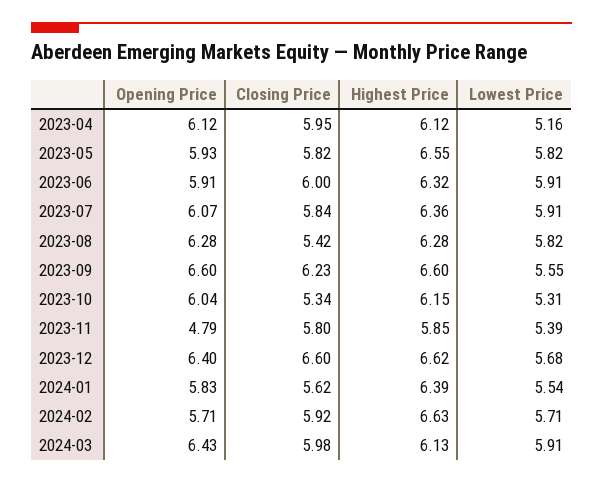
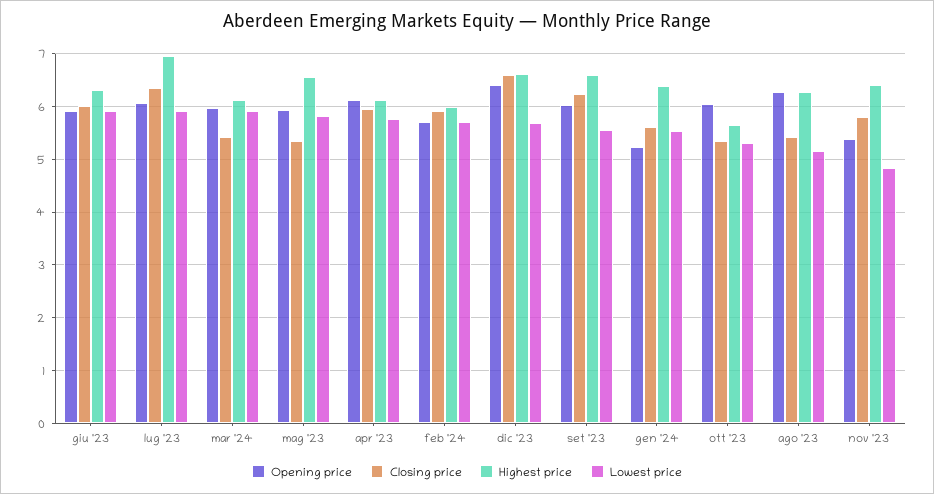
  {
    "Opening Price": {
      "2023-04": 6.12,
      "2023-05": 5.93,
      "2023-06": 5.91,
      "2023-07": 6.07,
      "2023-08": 6.28,
-     "2023-09": 6.6,
+     "2023-09": 6,
      "2023-10": 6.04,
-     "2023-11": 4.79,
+     "2023-11": 5.4,
      "2023-12": 6.4,
-     "2024-01": 5.83,
+     "2024-01": 5.2,
      "2024-02": 5.71,
-     "2024-03": 6.43
+     "2024-03": 6
    },
    "Closing Price": {
      "2023-04": 5.95,
-     "2023-05": 5.82,
+     "2023-05": 5.4,
      "2023-06": 6,
-     "2023-07": 5.84,
+     "2023-07": 6.4,
      "2023-08": 5.42,
      "2023-09": 6.23,
      "2023-10": 5.34,
      "2023-11": 5.8,
      "2023-12": 6.6,
      "2024-01": 5.62,
      "2024-02": 5.92,
-     "2024-03": 5.98
+     "2024-03": 5.4
    },
    "Highest Price": {
      "2023-04": 6.12,
      "2023-05": 6.55,
      "2023-06": 6.32,
-     "2023-07": 6.36,
+     "2023-07": 7,
      "2023-08": 6.28,
      "2023-09": 6.6,
-     "2023-10": 6.15,
+     "2023-10": 5.6,
-     "2023-11": 5.85,
+     "2023-11": 6.4,
      "2023-12": 6.62,
      "2024-01": 6.39,
-     "2024-02": 6.63,
+     "2024-02": 6,
      "2024-03": 6.13
    },
    "Lowest Price": {
-     "2023-04": 5.16,
+     "2023-04": 5.8,
      "2023-05": 5.82,
      "2023-06": 5.91,
      "2023-07": 5.91,
-     "2023-08": 5.82,
+     "2023-08": 5.2,
      "2023-09": 5.55,
      "2023-10": 5.31,
-     "2023-11": 5.39,
+     "2023-11": 4.8,
      "2023-12": 5.68,
      "2024-01": 5.54,
      "2024-02": 5.71,
      "2024-03": 5.91
    }
  }

